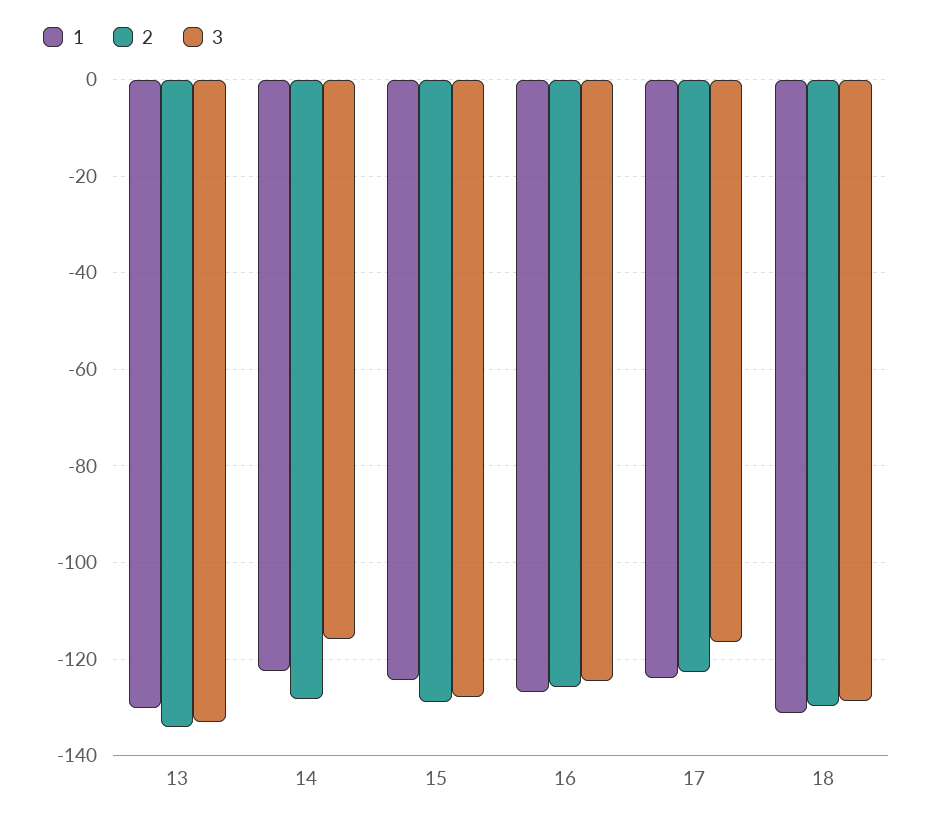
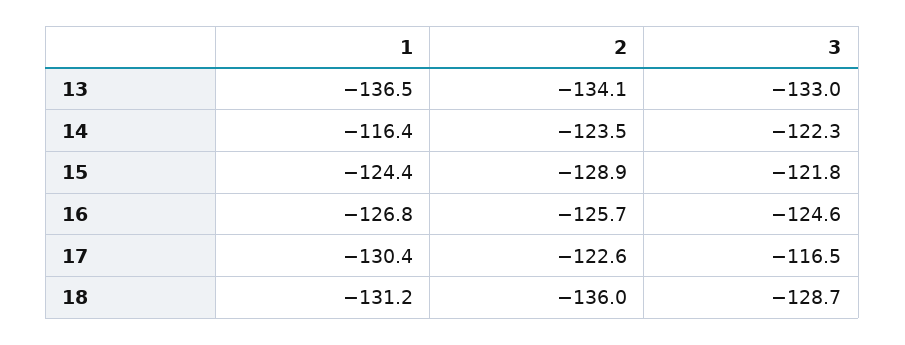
  {
    "1": {
-     "13": -130,
+     "13": -136.5,
-     "14": -122,
+     "14": -116.4,
      "15": -124.4,
      "16": -126.8,
-     "17": -124,
+     "17": -130.4,
      "18": -131.2
    },
    "2": {
      "13": -134.1,
-     "14": -128,
+     "14": -123.5,
      "15": -128.9,
      "16": -125.7,
      "17": -122.6,
-     "18": -130
+     "18": -136
    },
    "3": {
      "13": -133,
-     "14": -116,
+     "14": -122.3,
-     "15": -128,
+     "15": -121.8,
      "16": -124.6,
      "17": -116.5,
      "18": -128.7
    }
  }

